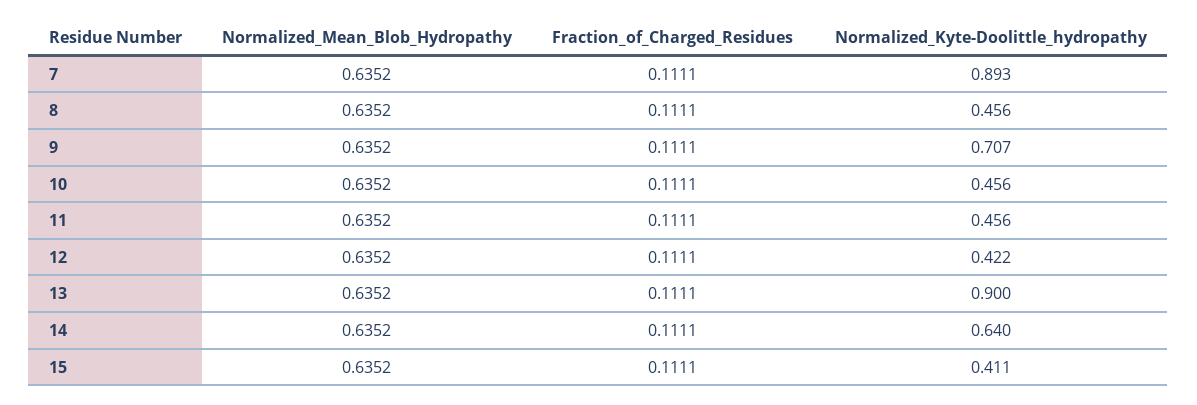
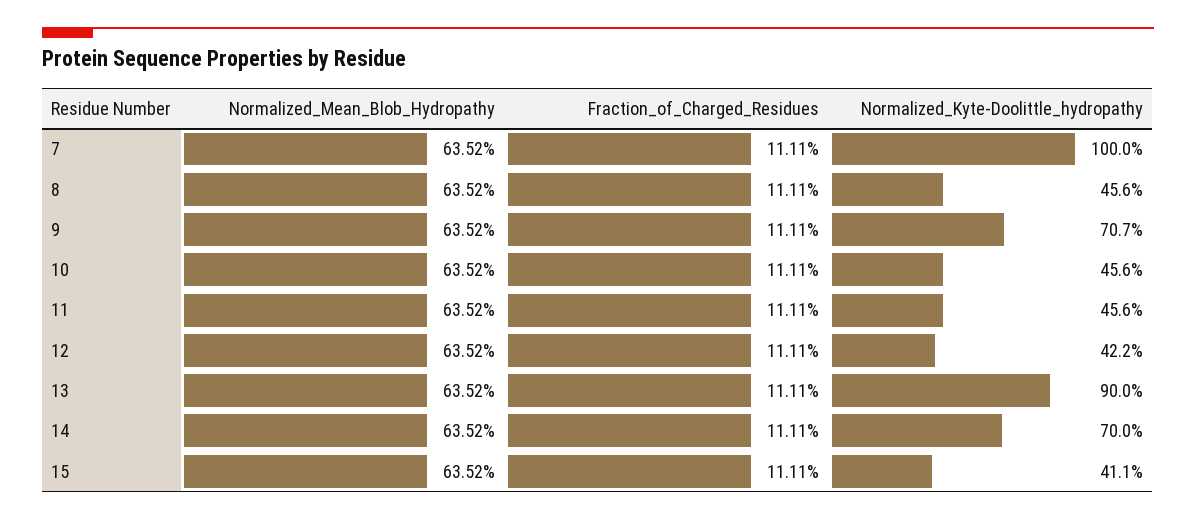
  {
    "Normalized_Mean_Blob_Hydropathy": {
      "7": 0.6352,
      "8": 0.6352,
      "9": 0.6352,
      "10": 0.6352,
      "11": 0.6352,
      "12": 0.6352,
      "13": 0.6352,
      "14": 0.6352,
      "15": 0.6352
    },
    "Fraction_of_Charged_Residues": {
      "7": 0.1111,
      "8": 0.1111,
      "9": 0.1111,
      "10": 0.1111,
      "11": 0.1111,
      "12": 0.1111,
      "13": 0.1111,
      "14": 0.1111,
      "15": 0.1111
    },
    "Normalized_Kyte-Doolittle_hydropathy": {
-     "7": 0.893,
+     "7": 1,
      "8": 0.456,
      "9": 0.707,
      "10": 0.456,
      "11": 0.456,
      "12": 0.422,
      "13": 0.9,
-     "14": 0.64,
+     "14": 0.7,
      "15": 0.411
    }
  }

